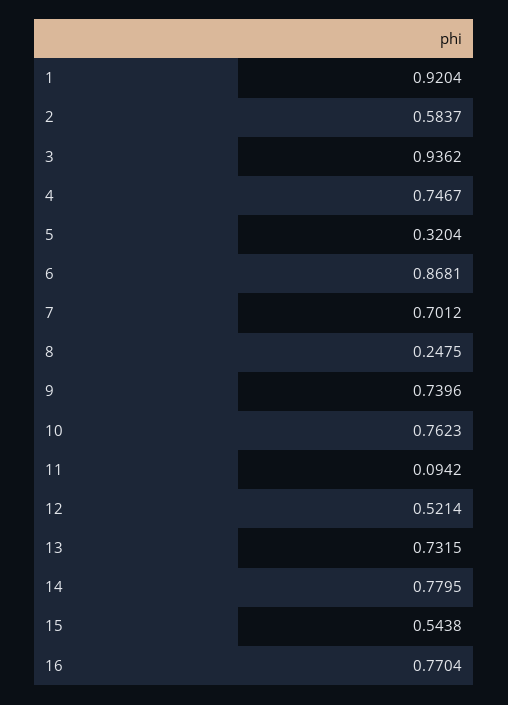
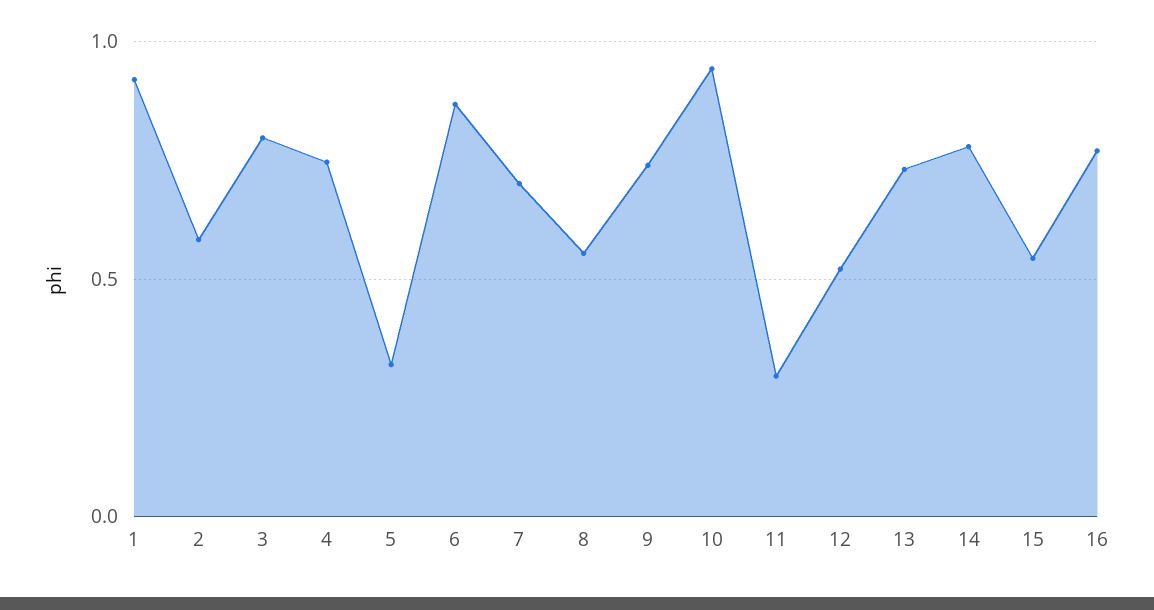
  {
    "1": 0.9204,
    "2": 0.5837,
-   "3": 0.9362,
+   "3": 0.8,
    "4": 0.7467,
    "5": 0.3204,
    "6": 0.8681,
    "7": 0.7012,
-   "8": 0.2475,
+   "8": 0.55,
    "9": 0.7396,
-   "10": 0.7623,
+   "10": 0.95,
-   "11": 0.0942,
+   "11": 0.3,
    "12": 0.5214,
    "13": 0.7315,
    "14": 0.7795,
    "15": 0.5438,
    "16": 0.7704
  }

